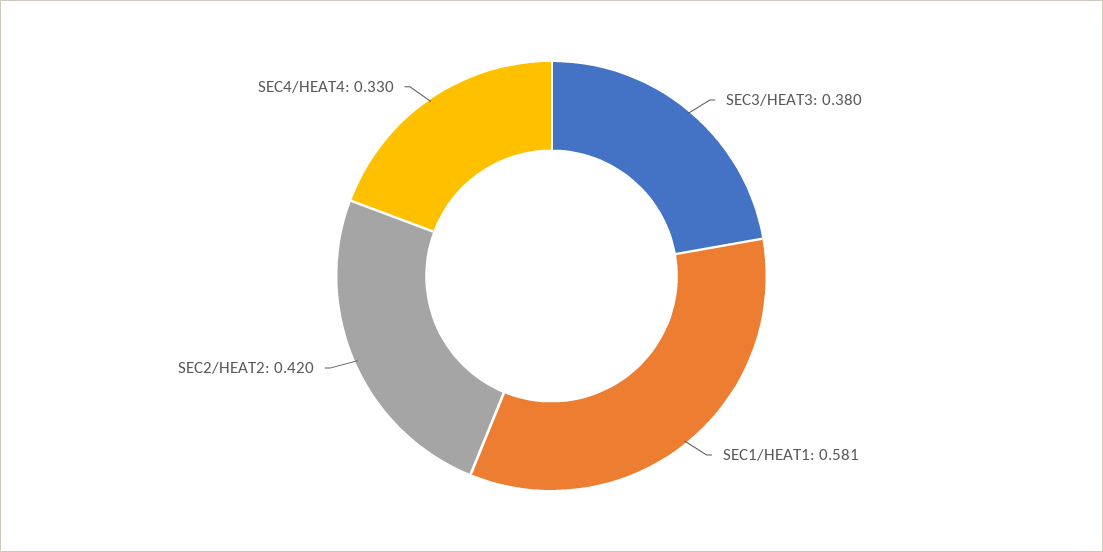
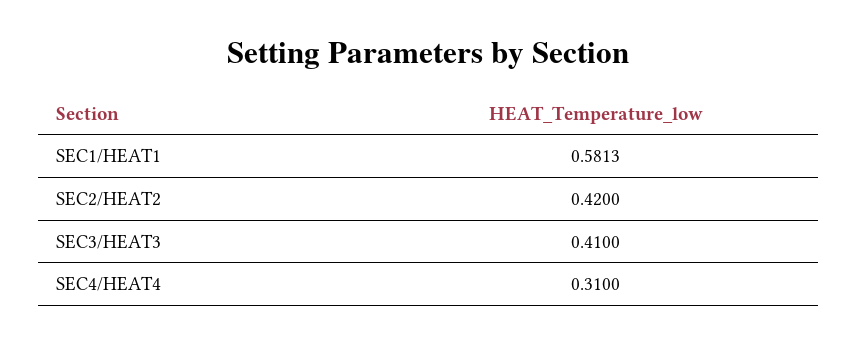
  {
-   "SEC3/HEAT3": 0.38,
+   "SEC3/HEAT3": 0.41,
    "SEC1/HEAT1": 0.5813,
    "SEC2/HEAT2": 0.42,
-   "SEC4/HEAT4": 0.33
+   "SEC4/HEAT4": 0.31
  }

